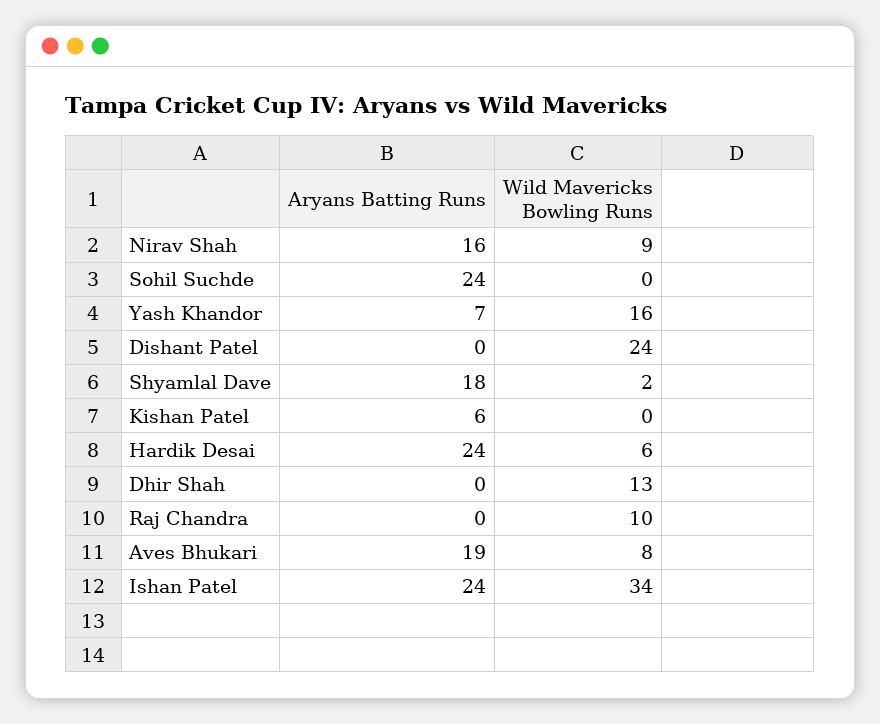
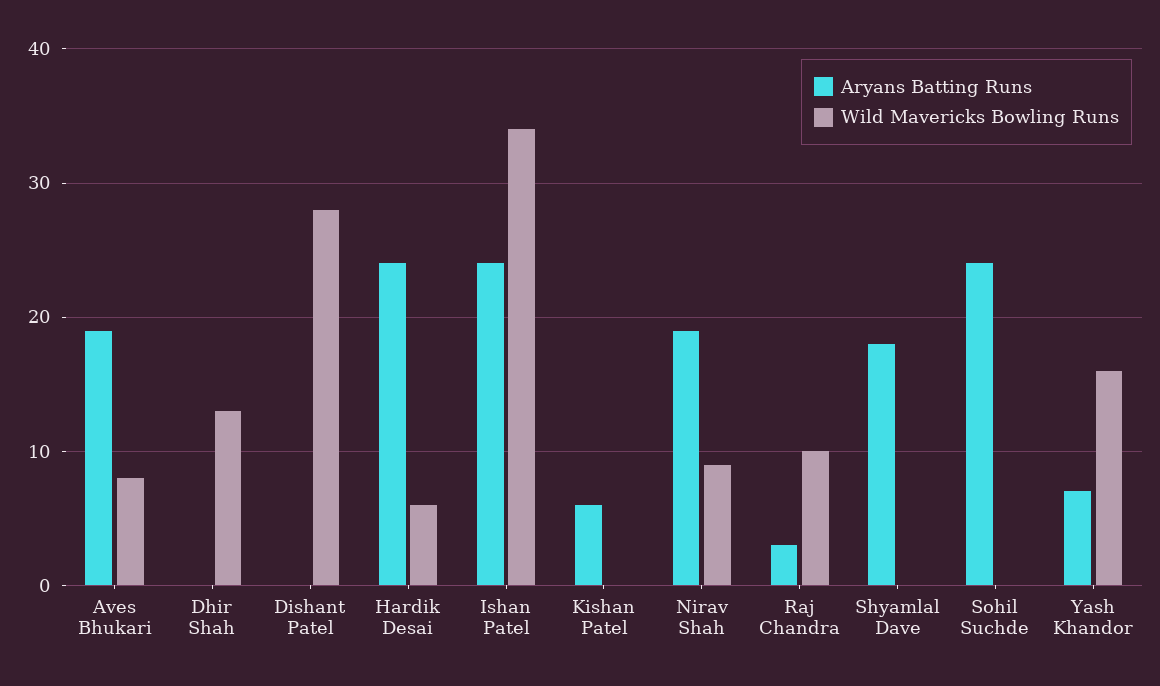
  {
    "Aryans Batting Runs": {
-     "Nirav Shah": 16,
+     "Nirav Shah": 19,
      "Sohil Suchde": 24,
      "Yash Khandor": 7,
      "Dishant Patel": 0,
      "Shyamlal Dave": 18,
      "Kishan Patel": 6,
      "Hardik Desai": 24,
      "Dhir Shah": 0,
-     "Raj Chandra": 0,
+     "Raj Chandra": 3,
      "Aves Bhukari": 19,
      "Ishan Patel": 24
    },
    "Wild Mavericks Bowling Runs": {
      "Nirav Shah": 9,
      "Sohil Suchde": 0,
      "Yash Khandor": 16,
-     "Dishant Patel": 24,
+     "Dishant Patel": 28,
-     "Shyamlal Dave": 2,
+     "Shyamlal Dave": 0,
      "Kishan Patel": 0,
      "Hardik Desai": 6,
      "Dhir Shah": 13,
      "Raj Chandra": 10,
      "Aves Bhukari": 8,
      "Ishan Patel": 34
    }
  }

